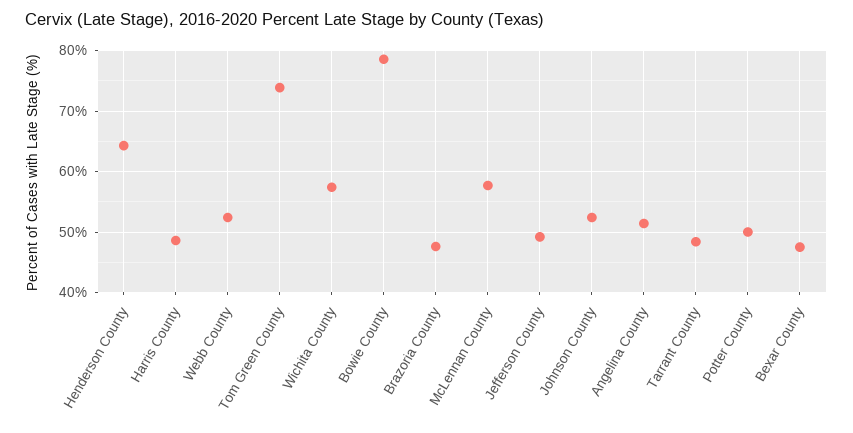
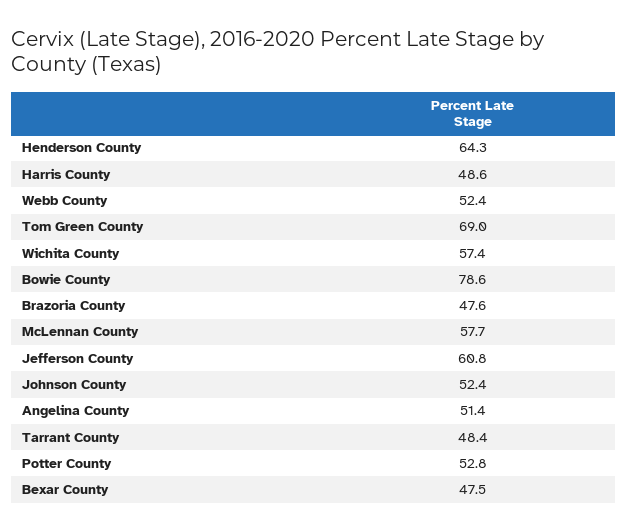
  {
    "Henderson County": 64.3,
    "Harris County": 48.6,
    "Webb County": 52.4,
-   "Tom Green County": 74,
+   "Tom Green County": 69,
    "Wichita County": 57.4,
    "Bowie County": 78.6,
    "Brazoria County": 47.6,
    "McLennan County": 57.7,
-   "Jefferson County": 49,
+   "Jefferson County": 60.8,
    "Johnson County": 52.4,
    "Angelina County": 51.4,
    "Tarrant County": 48.4,
-   "Potter County": 50,
+   "Potter County": 52.8,
    "Bexar County": 47.5
  }

